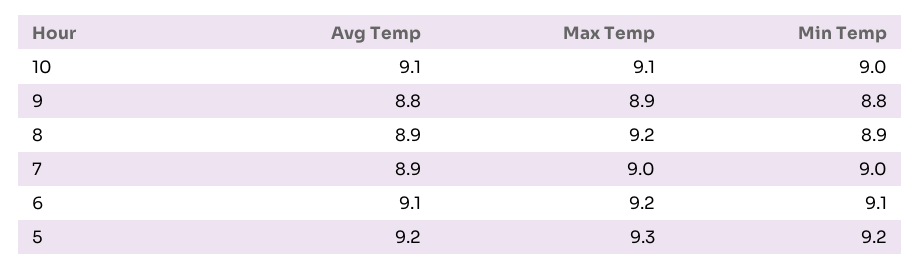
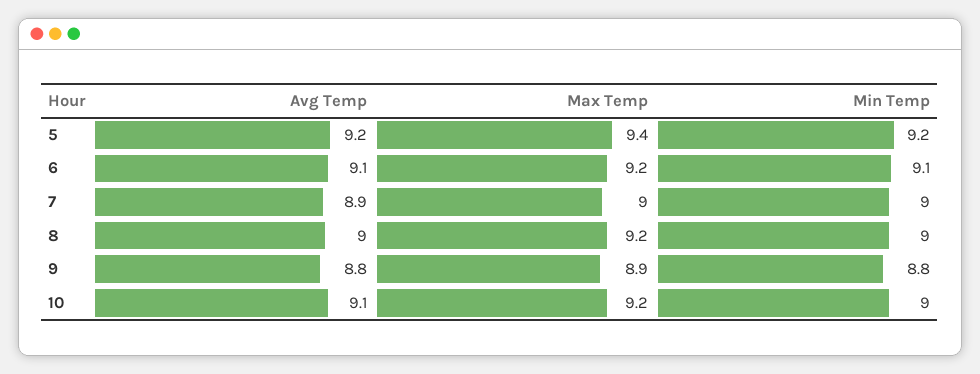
  {
    "Avg Temp": {
      "10": 9.1,
      "9": 8.8,
-     "8": 8.9,
+     "8": 9,
      "7": 8.9,
      "6": 9.1,
      "5": 9.2
    },
    "Max Temp": {
-     "10": 9.1,
+     "10": 9.2,
      "9": 8.9,
      "8": 9.2,
      "7": 9,
      "6": 9.2,
-     "5": 9.3
+     "5": 9.4
    },
    "Min Temp": {
      "10": 9,
      "9": 8.8,
-     "8": 8.9,
+     "8": 9,
      "7": 9,
      "6": 9.1,
      "5": 9.2
    }
  }

